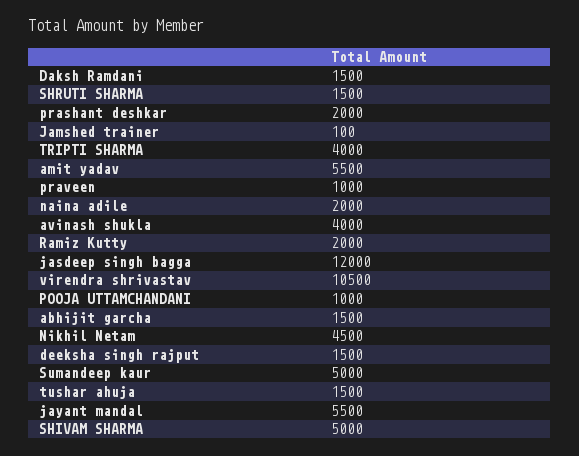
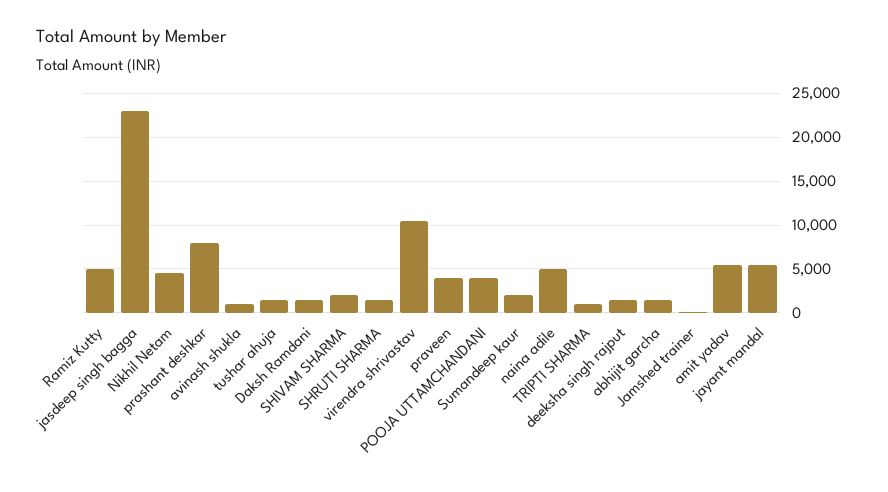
  {
    "Daksh Ramdani": 1500,
    "SHRUTI SHARMA": 1500,
-   "prashant deshkar": 2000,
+   "prashant deshkar": 8000,
    "Jamshed trainer": 100,
-   "TRIPTI SHARMA": 4000,
+   "TRIPTI SHARMA": 1000,
    "amit yadav": 5500,
-   "praveen": 1000,
+   "praveen": 4000,
-   "naina adile": 2000,
+   "naina adile": 5000,
-   "avinash shukla": 4000,
+   "avinash shukla": 1000,
-   "Ramiz Kutty": 2000,
+   "Ramiz Kutty": 5000,
-   "jasdeep singh bagga": 12000,
+   "jasdeep singh bagga": 23000,
    "virendra shrivastav": 10500,
-   "POOJA UTTAMCHANDANI": 1000,
+   "POOJA UTTAMCHANDANI": 4000,
    "abhijit garcha": 1500,
    "Nikhil Netam": 4500,
    "deeksha singh rajput": 1500,
-   "Sumandeep kaur": 5000,
+   "Sumandeep kaur": 2000,
    "tushar ahuja": 1500,
    "jayant mandal": 5500,
-   "SHIVAM SHARMA": 5000
+   "SHIVAM SHARMA": 2000
  }

